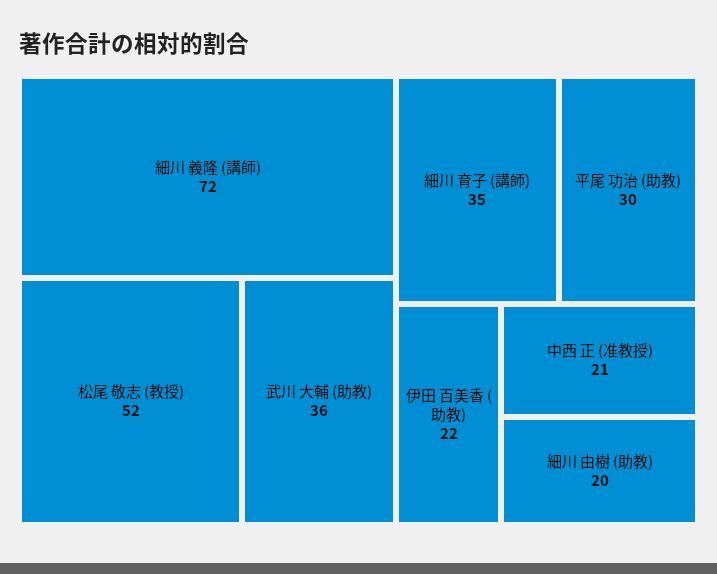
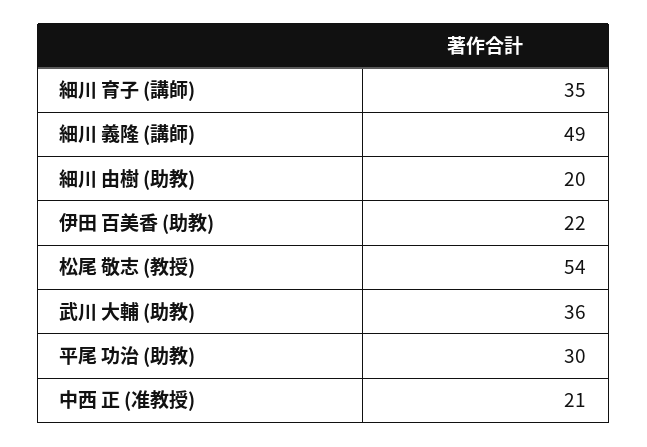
  {
-   "細川 義隆 (講師)": 72,
+   "細川 義隆 (講師)": 49,
-   "松尾 敬志 (教授)": 52,
+   "松尾 敬志 (教授)": 54,
    "武川 大輔 (助教)": 36,
    "細川 育子 (講師)": 35,
    "平尾 功治 (助教)": 30,
    "伊田 百美香 (助教)": 22,
    "中西 正 (准教授)": 21,
    "細川 由樹 (助教)": 20
  }

